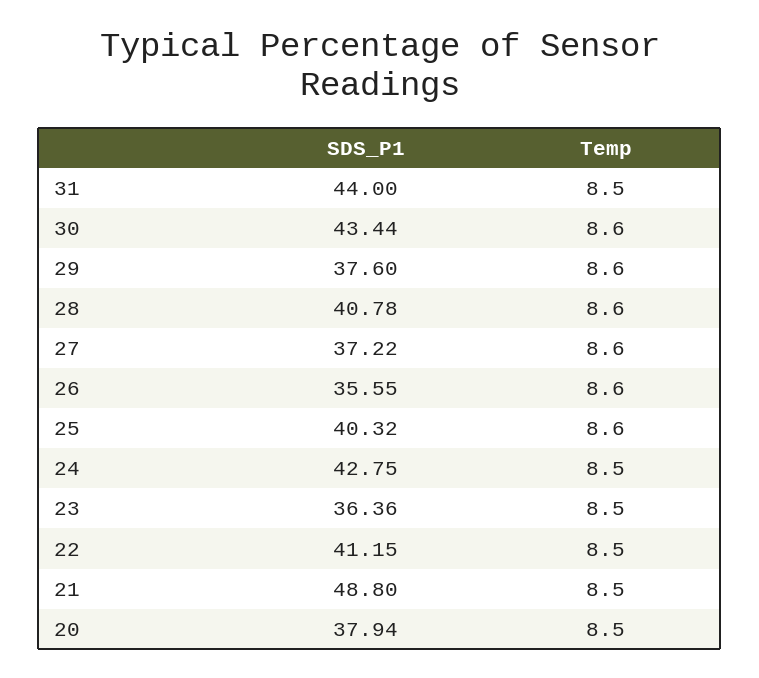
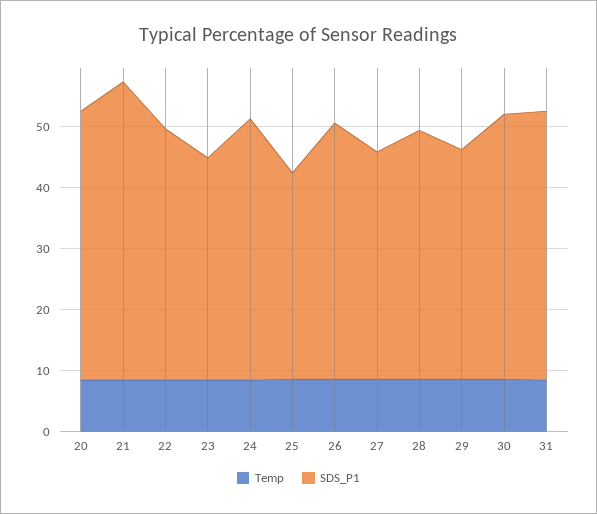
  {
    "SDS_P1": {
      "31": 44,
      "30": 43.44,
      "29": 37.6,
      "28": 40.78,
      "27": 37.22,
-     "26": 35.55,
+     "26": 42,
-     "25": 40.32,
+     "25": 34,
      "24": 42.75,
      "23": 36.36,
      "22": 41.15,
      "21": 48.8,
-     "20": 37.94
+     "20": 44
    },
    "Temp": {
      "31": 8.5,
      "30": 8.6,
      "29": 8.6,
      "28": 8.6,
      "27": 8.6,
      "26": 8.6,
      "25": 8.6,
      "24": 8.5,
      "23": 8.5,
      "22": 8.5,
      "21": 8.5,
      "20": 8.5
    }
  }

